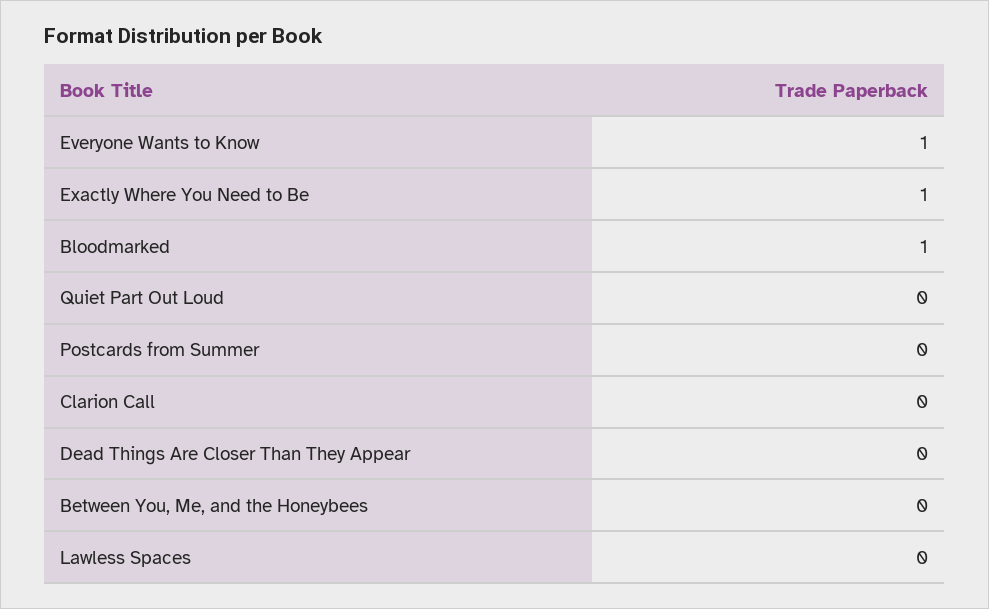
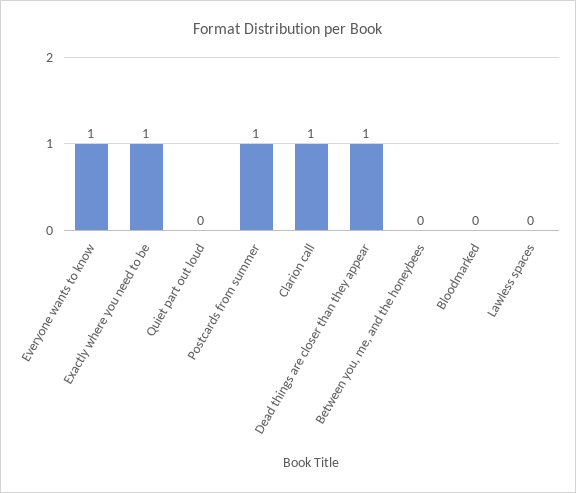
  {
    "Everyone Wants to Know": 1,
    "Exactly Where You Need to Be": 1,
-   "Bloodmarked": 1,
+   "Bloodmarked": 0,
    "Quiet Part Out Loud": 0,
-   "Postcards from Summer": 0,
+   "Postcards from Summer": 1,
-   "Clarion Call": 0,
+   "Clarion Call": 1,
-   "Dead Things Are Closer Than They Appear": 0,
+   "Dead Things Are Closer Than They Appear": 1,
    "Between You, Me, and the Honeybees": 0,
    "Lawless Spaces": 0
  }

